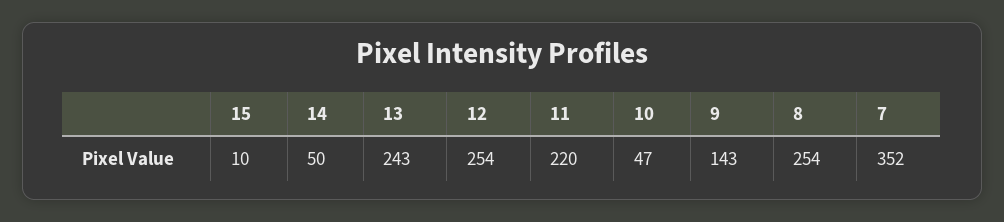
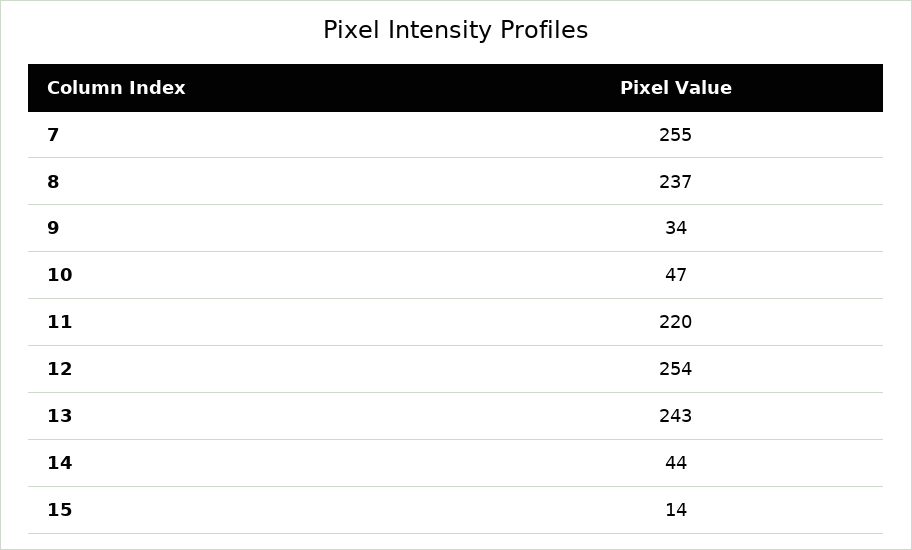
  {
-   "15": 10,
+   "15": 14,
-   "14": 50,
+   "14": 44,
    "13": 243,
    "12": 254,
    "11": 220,
    "10": 47,
-   "9": 143,
+   "9": 34,
-   "8": 254,
+   "8": 237,
-   "7": 352
+   "7": 255
  }

